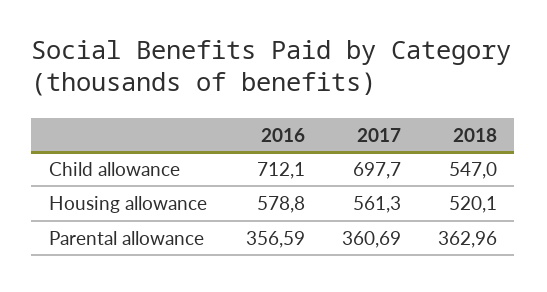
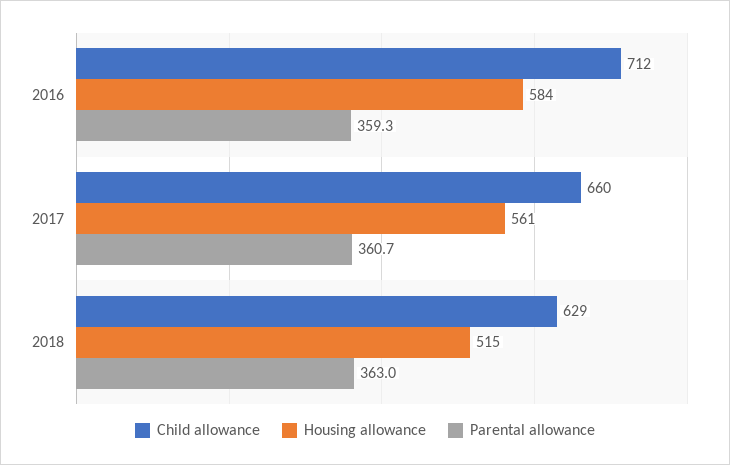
  {
    "Child allowance": {
      "2016": 712.1,
-     "2017": 697.7,
+     "2017": 660,
-     "2018": 547
+     "2018": 629
    },
    "Housing allowance": {
-     "2016": 578.8,
+     "2016": 584,
      "2017": 561.3,
-     "2018": 520.1
+     "2018": 515
    },
    "Parental allowance": {
-     "2016": 356.59,
+     "2016": 359.3,
      "2017": 360.69,
      "2018": 362.96
    }
  }

